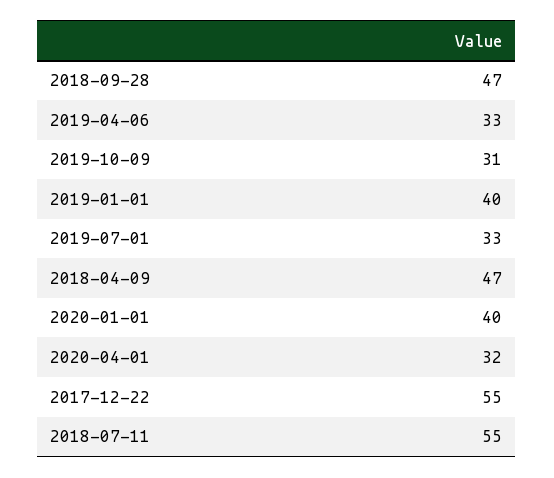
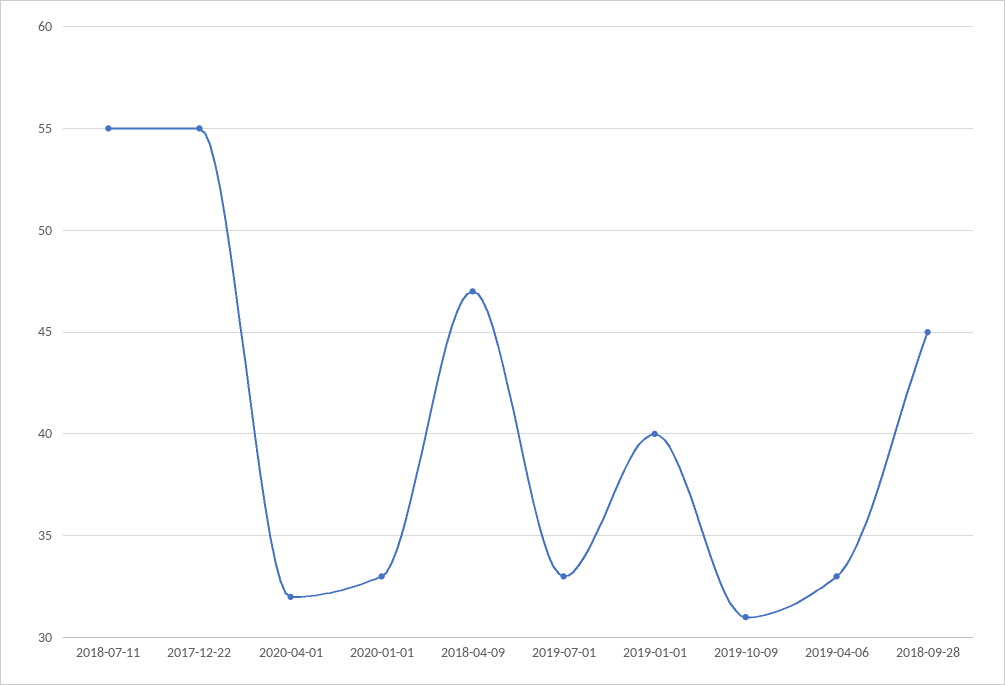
  {
-   "2018-09-28": 47,
+   "2018-09-28": 45,
    "2019-04-06": 33,
    "2019-10-09": 31,
    "2019-01-01": 40,
    "2019-07-01": 33,
    "2018-04-09": 47,
-   "2020-01-01": 40,
+   "2020-01-01": 33,
    "2020-04-01": 32,
    "2017-12-22": 55,
    "2018-07-11": 55
  }

